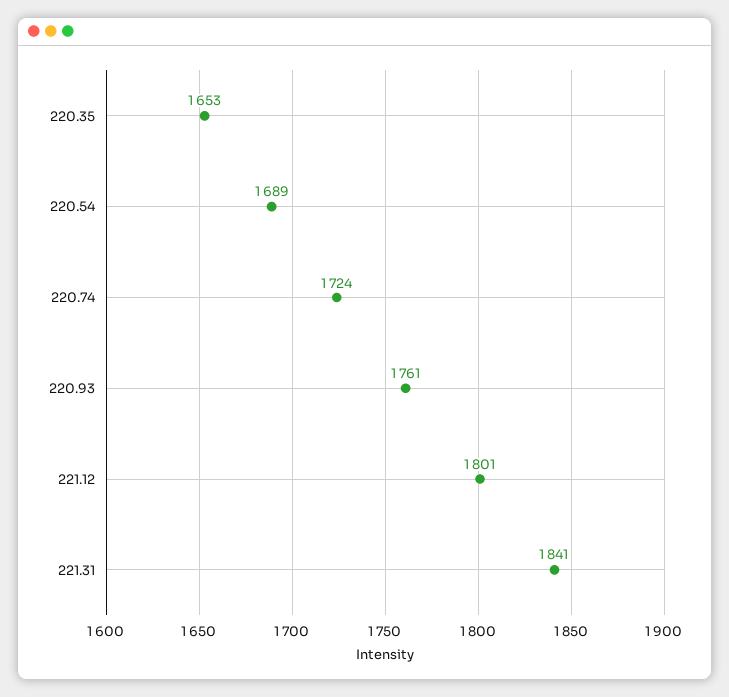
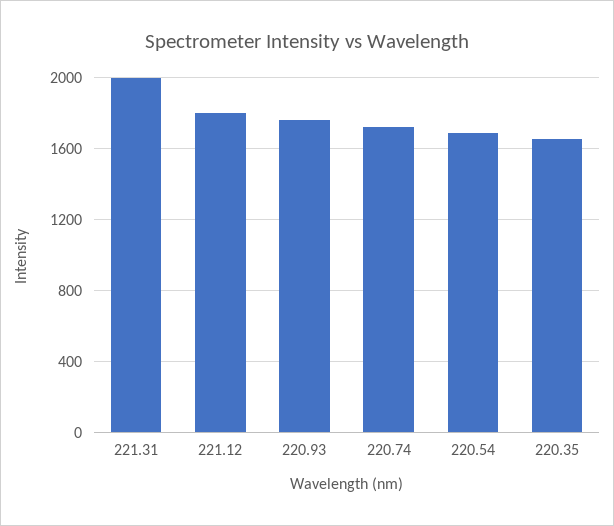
  {
    "220.35": 1653,
    "220.54": 1689,
    "220.74": 1724,
    "220.93": 1761,
    "221.12": 1801,
-   "221.31": 1841
+   "221.31": 2000
  }

